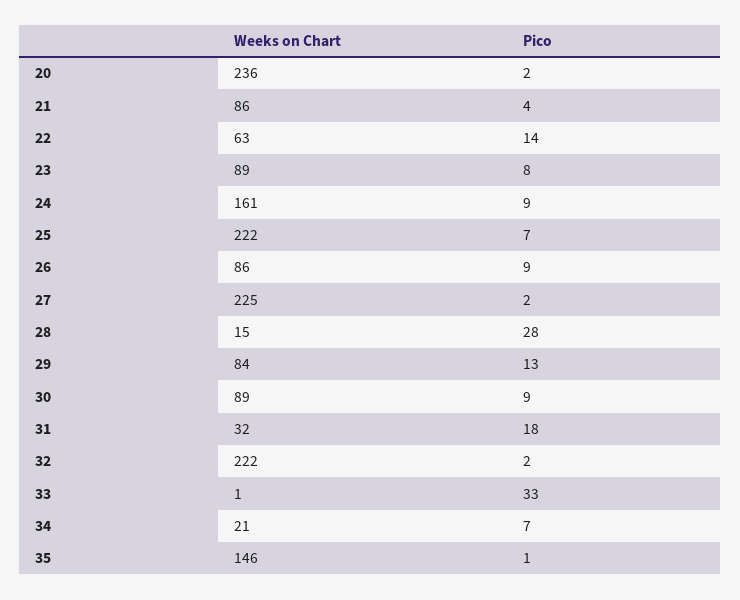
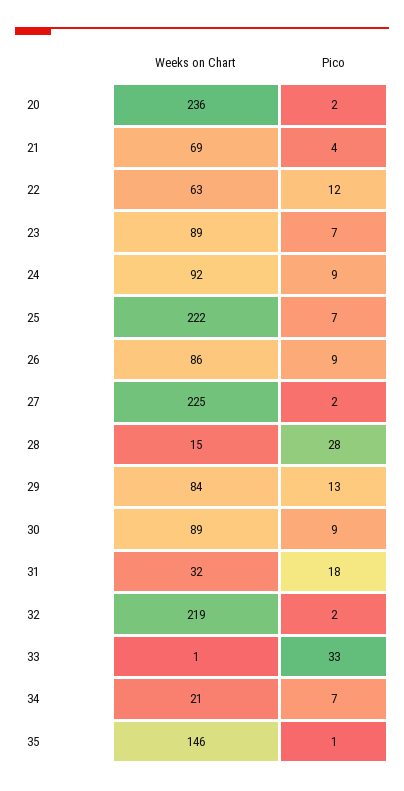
  {
    "Weeks on Chart": {
      "20": 236,
-     "21": 86,
+     "21": 69,
      "22": 63,
      "23": 89,
-     "24": 161,
+     "24": 92,
      "25": 222,
      "26": 86,
      "27": 225,
      "28": 15,
      "29": 84,
      "30": 89,
      "31": 32,
-     "32": 222,
+     "32": 219,
      "33": 1,
      "34": 21,
      "35": 146
    },
    "Pico": {
      "20": 2,
      "21": 4,
-     "22": 14,
+     "22": 12,
-     "23": 8,
+     "23": 7,
      "24": 9,
      "25": 7,
      "26": 9,
      "27": 2,
      "28": 28,
      "29": 13,
      "30": 9,
      "31": 18,
      "32": 2,
      "33": 33,
      "34": 7,
      "35": 1
    }
  }

